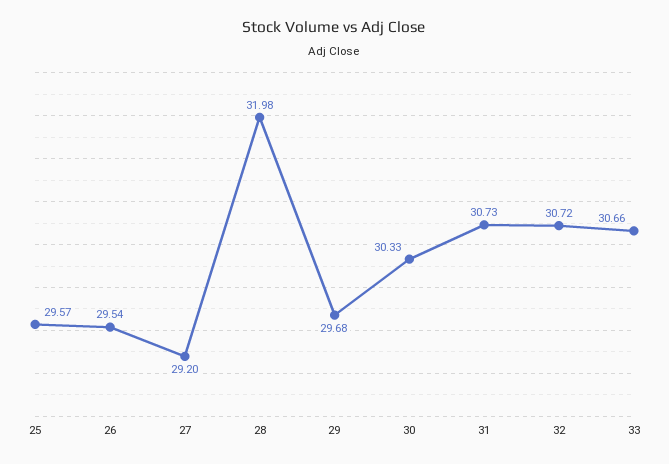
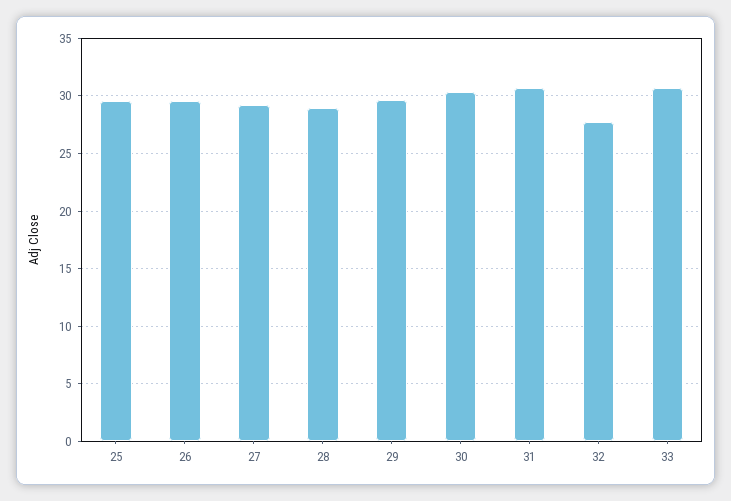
  {
    "25": 29.57,
    "26": 29.54,
    "27": 29.2,
-   "28": 31.98,
+   "28": 29,
    "29": 29.68,
    "30": 30.33,
    "31": 30.73,
-   "32": 30.72,
+   "32": 28,
    "33": 30.66
  }

